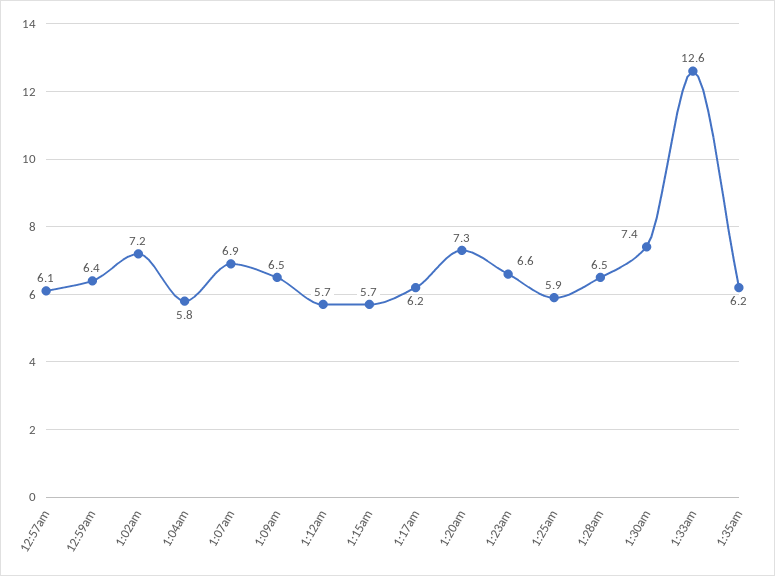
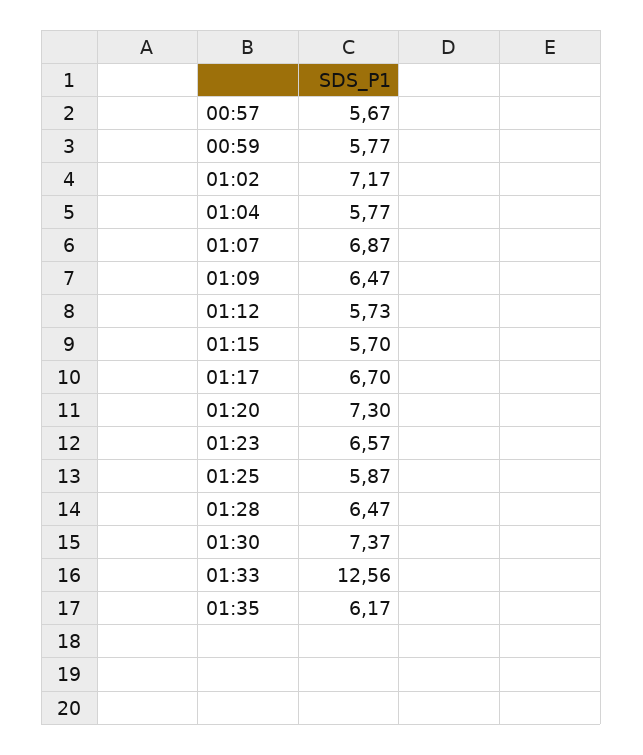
  {
-   "12:57am": 6.1,
+   "12:57am": 5.67,
-   "12:59am": 6.4,
+   "12:59am": 5.77,
    "1:02am": 7.17,
    "1:04am": 5.77,
    "1:07am": 6.87,
    "1:09am": 6.47,
    "1:12am": 5.73,
    "1:15am": 5.7,
-   "1:17am": 6.2,
+   "1:17am": 6.7,
    "1:20am": 7.3,
    "1:23am": 6.57,
    "1:25am": 5.87,
    "1:28am": 6.47,
    "1:30am": 7.37,
    "1:33am": 12.56,
    "1:35am": 6.17
  }

